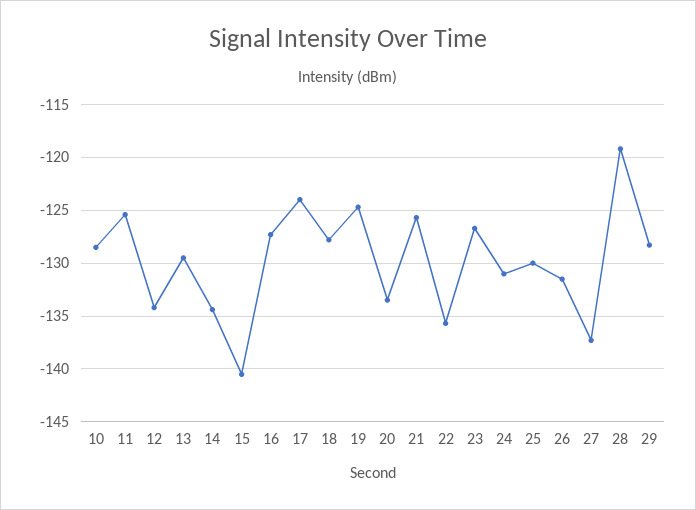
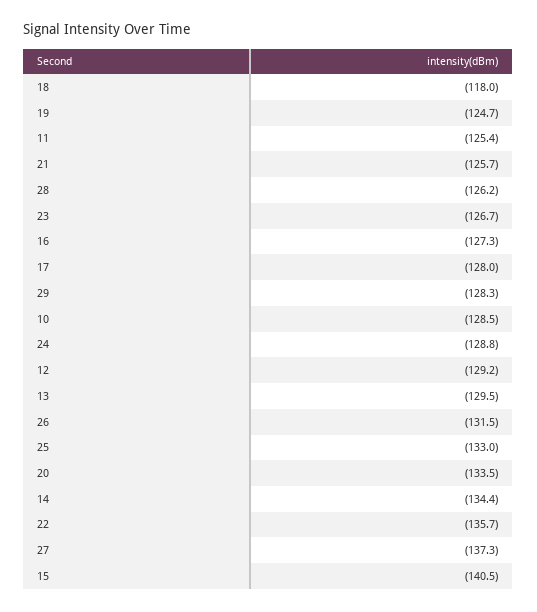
  {
    "10": -128.5,
    "11": -125.4,
-   "12": -134,
+   "12": -129.2,
    "13": -129.5,
    "14": -134.4,
    "15": -140.5,
    "16": -127.3,
-   "17": -124,
+   "17": -128,
-   "18": -128,
+   "18": -118,
    "19": -124.7,
    "20": -133.5,
    "21": -125.7,
    "22": -135.7,
    "23": -126.7,
-   "24": -131,
+   "24": -128.8,
-   "25": -130,
+   "25": -133,
    "26": -131.5,
    "27": -137.3,
-   "28": -119,
+   "28": -126.2,
    "29": -128.3
  }

